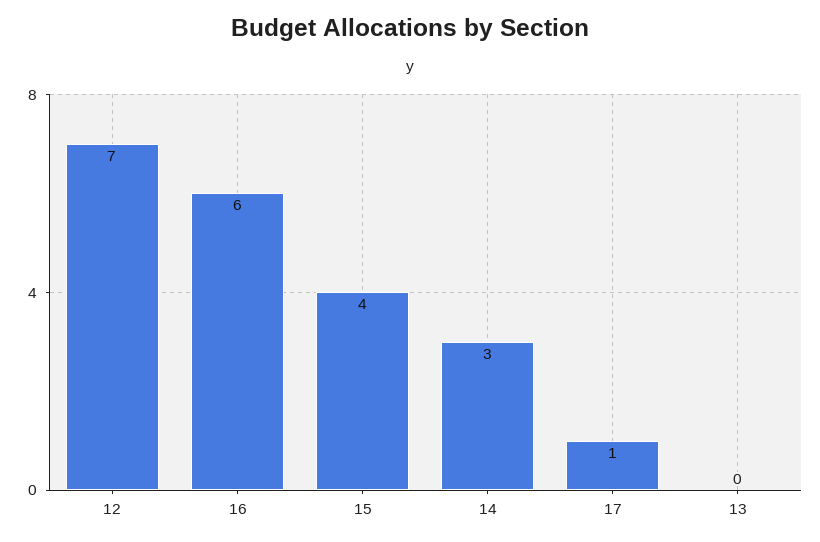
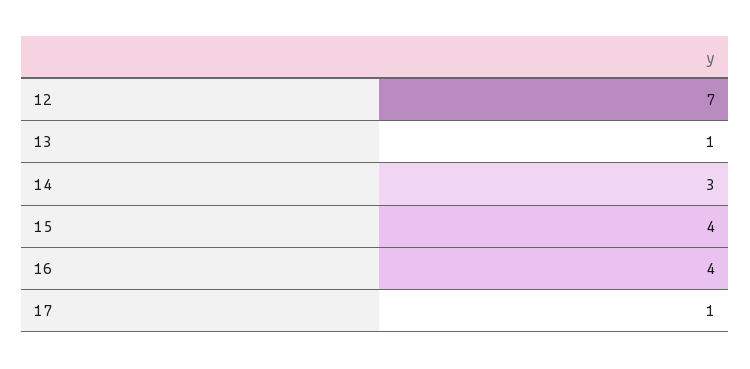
  {
    "12": 7,
-   "16": 6,
+   "16": 4,
    "15": 4,
    "14": 3,
    "17": 1,
-   "13": 0
+   "13": 1
  }

